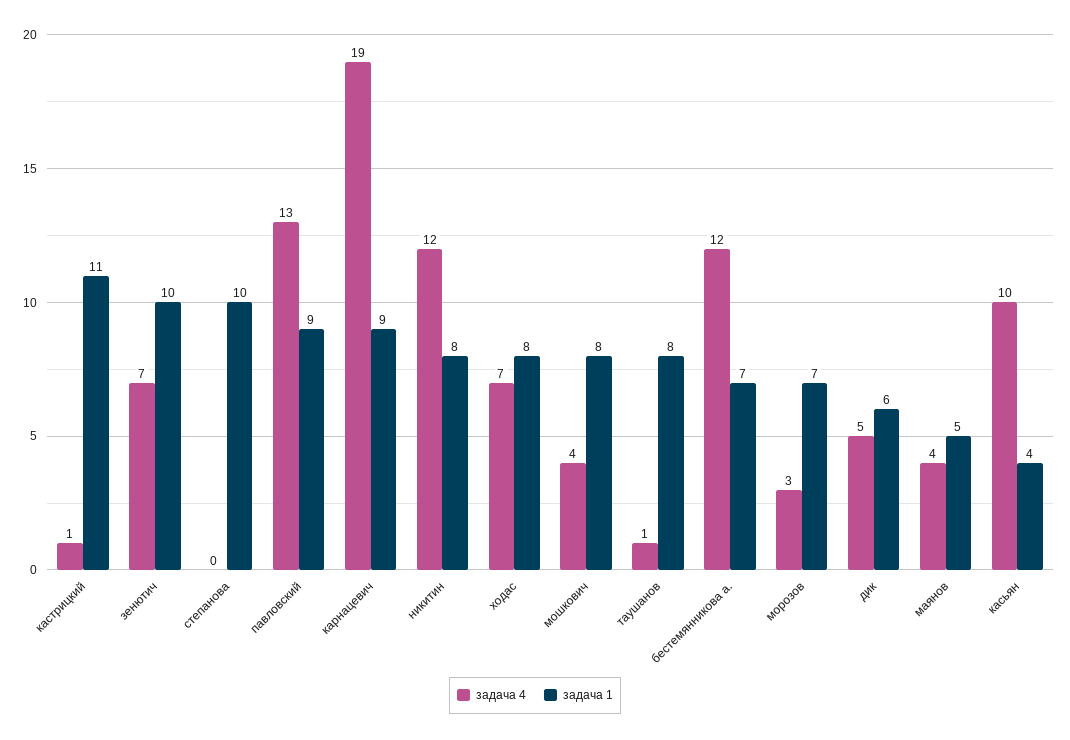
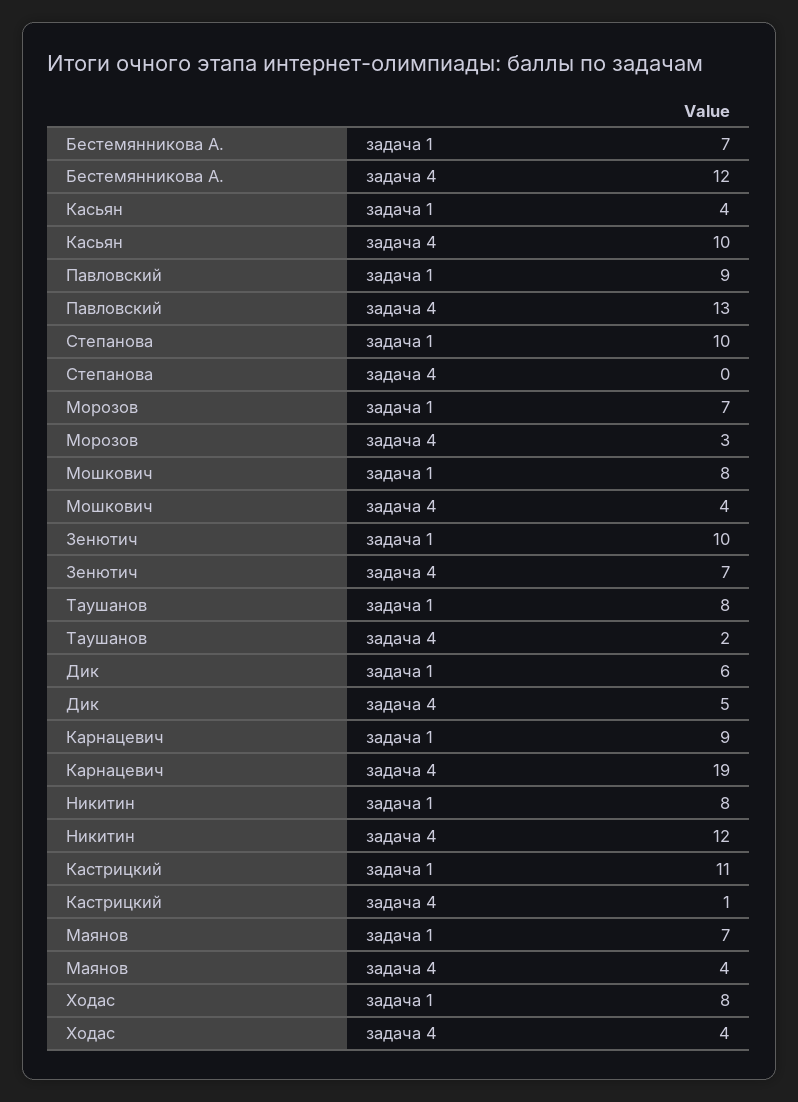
  {
    "задача 4": {
      "кастрицкий": 1,
      "зенютич": 7,
      "степанова": 0,
      "павловский": 13,
      "карнацевич": 19,
      "никитин": 12,
-     "ходас": 7,
+     "ходас": 4,
      "мошкович": 4,
-     "таушанов": 1,
+     "таушанов": 2,
      "бестемянникова а.": 12,
      "морозов": 3,
      "дик": 5,
      "маянов": 4,
      "касьян": 10
    },
    "задача 1": {
      "кастрицкий": 11,
      "зенютич": 10,
      "степанова": 10,
      "павловский": 9,
      "карнацевич": 9,
      "никитин": 8,
      "ходас": 8,
      "мошкович": 8,
      "таушанов": 8,
      "бестемянникова а.": 7,
      "морозов": 7,
      "дик": 6,
-     "маянов": 5,
+     "маянов": 7,
      "касьян": 4
    }
  }

